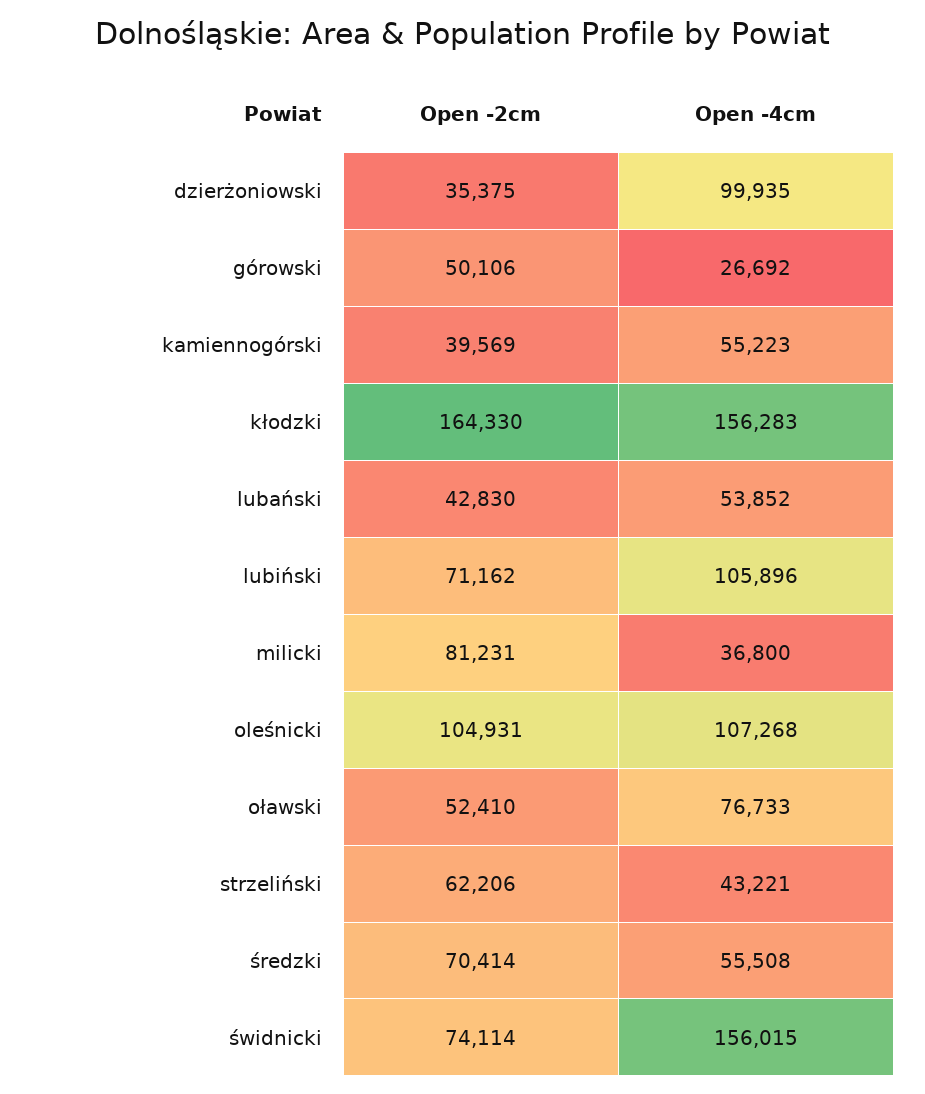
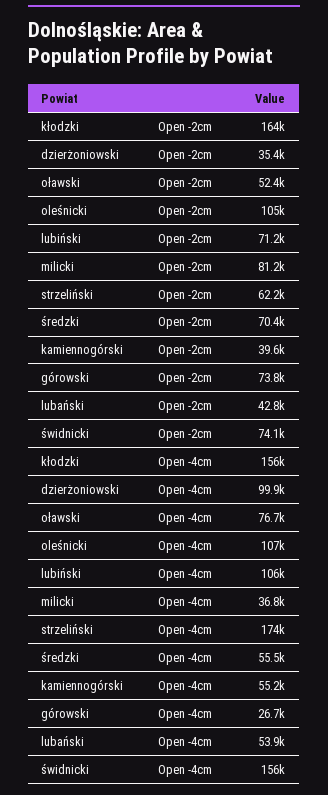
  {
    "Open -2cm": {
      "dzierżoniowski": 35375,
-     "górowski": 50106,
+     "górowski": 73800,
      "kamiennogórski": 39569,
      "kłodzki": 164330,
      "lubański": 42830,
      "lubiński": 71162,
      "milicki": 81231,
      "oleśnicki": 104931,
      "oławski": 52410,
      "strzeliński": 62206,
      "średzki": 70414,
      "świdnicki": 74114
    },
    "Open -4cm": {
      "dzierżoniowski": 99935,
      "górowski": 26692,
      "kamiennogórski": 55223,
      "kłodzki": 156283,
      "lubański": 53852,
      "lubiński": 105896,
      "milicki": 36800,
      "oleśnicki": 107268,
      "oławski": 76733,
-     "strzeliński": 43221,
+     "strzeliński": 174000,
      "średzki": 55508,
      "świdnicki": 156015
    }
  }

